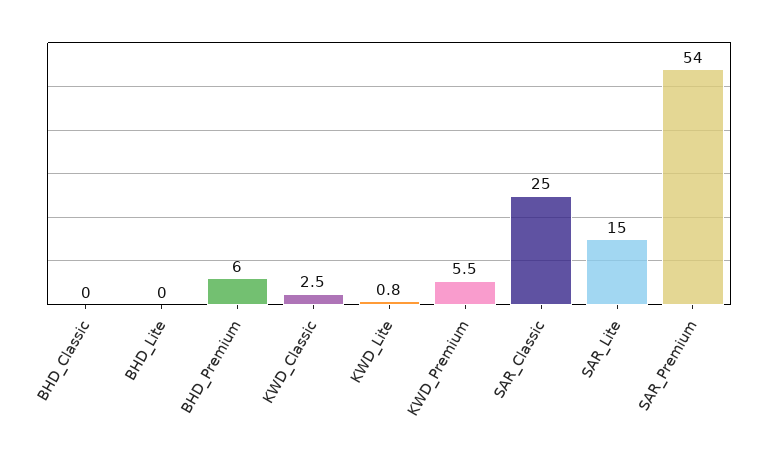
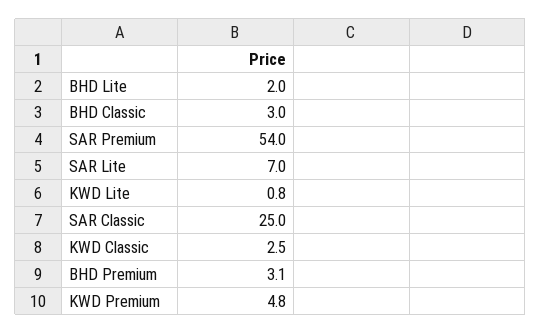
  {
-   "BHD_Classic": 0,
+   "BHD_Classic": 3,
-   "BHD_Lite": 0,
+   "BHD_Lite": 2,
-   "BHD_Premium": 6,
+   "BHD_Premium": 3.1,
    "KWD_Classic": 2.5,
    "KWD_Lite": 0.8,
-   "KWD_Premium": 5.5,
+   "KWD_Premium": 4.8,
    "SAR_Classic": 25,
-   "SAR_Lite": 15,
+   "SAR_Lite": 7,
    "SAR_Premium": 54
  }

